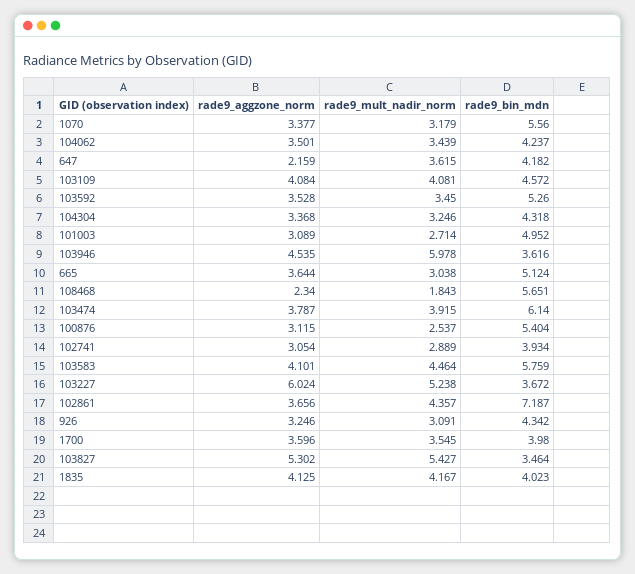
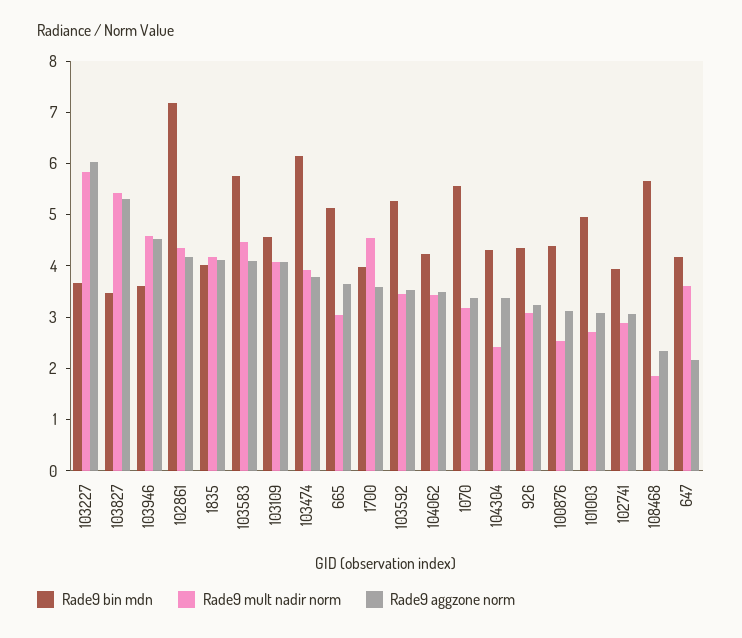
  {
    "rade9_aggzone_norm": {
      "1070": 3.377,
      "104062": 3.501,
      "647": 2.159,
      "103109": 4.084,
      "103592": 3.528,
      "104304": 3.368,
      "101003": 3.089,
      "103946": 4.535,
      "665": 3.644,
      "108468": 2.34,
      "103474": 3.787,
      "100876": 3.115,
      "102741": 3.054,
      "103583": 4.101,
      "103227": 6.024,
-     "102861": 3.656,
+     "102861": 4.2,
      "926": 3.246,
      "1700": 3.596,
      "103827": 5.302,
      "1835": 4.125
    },
    "rade9_mult_nadir_norm": {
      "1070": 3.179,
      "104062": 3.439,
      "647": 3.615,
      "103109": 4.081,
      "103592": 3.45,
-     "104304": 3.246,
+     "104304": 2.4,
      "101003": 2.714,
-     "103946": 5.978,
+     "103946": 4.6,
      "665": 3.038,
      "108468": 1.843,
      "103474": 3.915,
      "100876": 2.537,
      "102741": 2.889,
      "103583": 4.464,
-     "103227": 5.238,
+     "103227": 5.8,
      "102861": 4.357,
      "926": 3.091,
-     "1700": 3.545,
+     "1700": 4.6,
      "103827": 5.427,
      "1835": 4.167
    },
    "rade9_bin_mdn": {
      "1070": 5.56,
      "104062": 4.237,
      "647": 4.182,
      "103109": 4.572,
      "103592": 5.26,
      "104304": 4.318,
      "101003": 4.952,
      "103946": 3.616,
      "665": 5.124,
      "108468": 5.651,
      "103474": 6.14,
-     "100876": 5.404,
+     "100876": 4.4,
      "102741": 3.934,
      "103583": 5.759,
      "103227": 3.672,
      "102861": 7.187,
      "926": 4.342,
      "1700": 3.98,
      "103827": 3.464,
      "1835": 4.023
    }
  }

